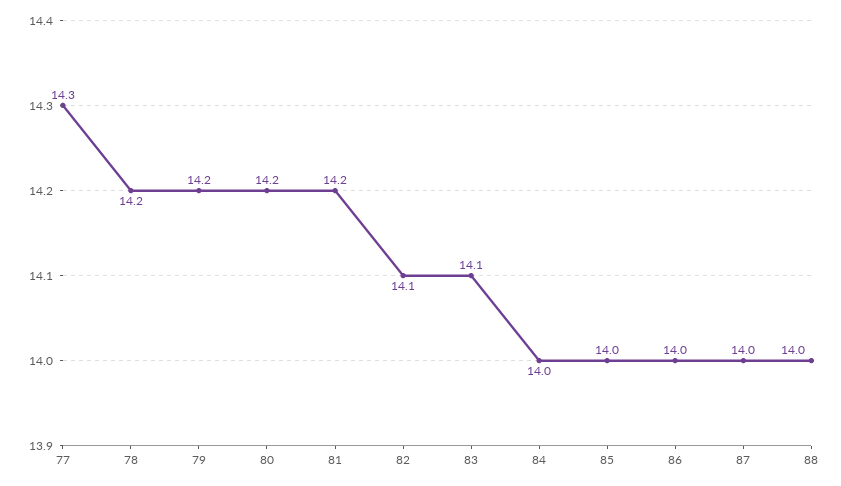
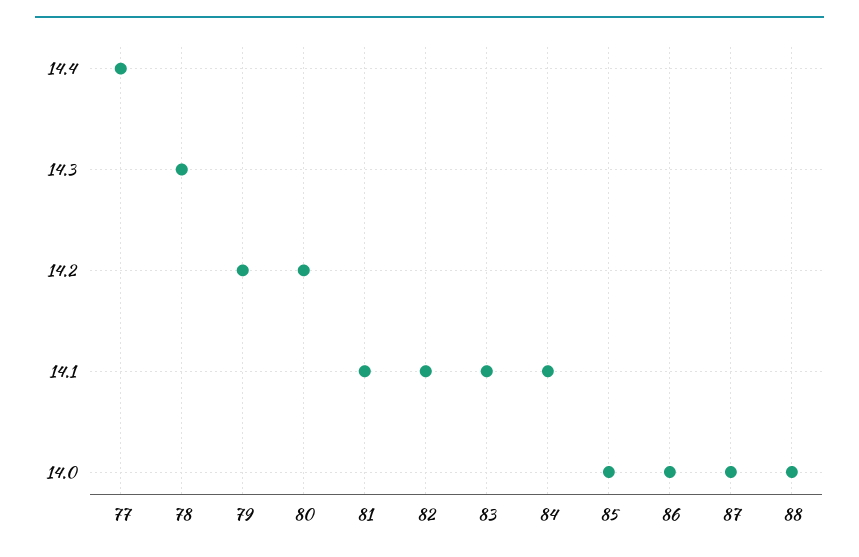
  {
-   "77": 14.3,
+   "77": 14.4,
-   "78": 14.2,
+   "78": 14.3,
    "79": 14.2,
    "80": 14.2,
-   "81": 14.2,
+   "81": 14.1,
    "82": 14.1,
    "83": 14.1,
-   "84": 14,
+   "84": 14.1,
    "85": 14,
    "86": 14,
    "87": 14,
    "88": 14
  }

